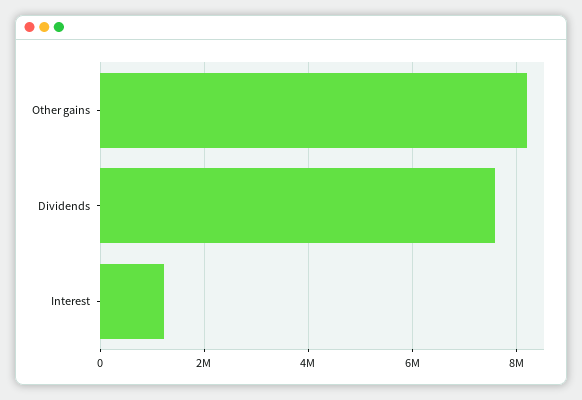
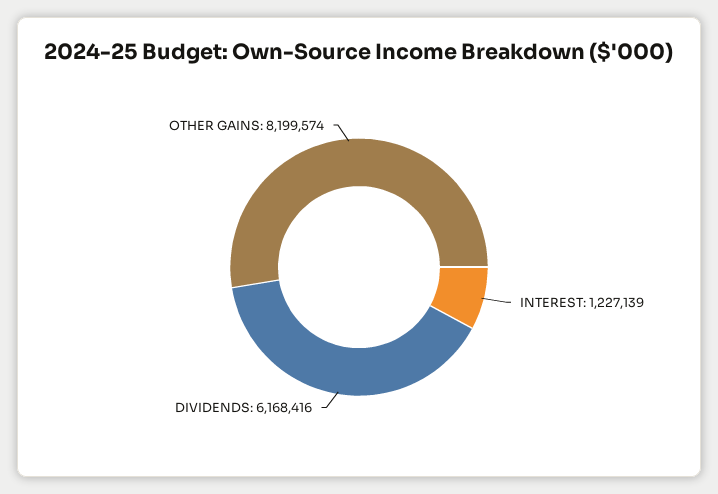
  {
    "Other gains": 8199574,
-   "Dividends": 7600000,
+   "Dividends": 6168416,
    "Interest": 1227139
  }

